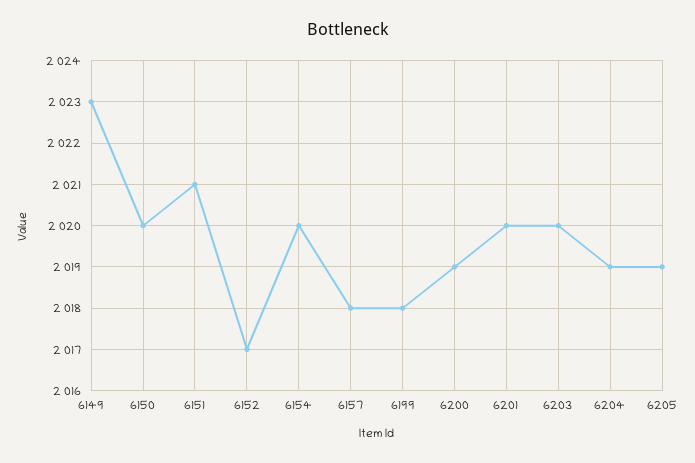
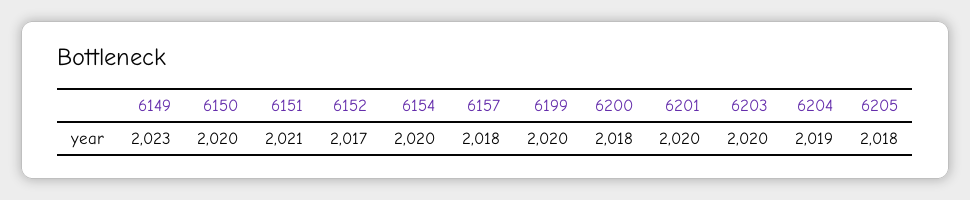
  {
    "6149": 2023,
    "6150": 2020,
    "6151": 2021,
    "6152": 2017,
    "6154": 2020,
    "6157": 2018,
-   "6199": 2018,
+   "6199": 2020,
-   "6200": 2019,
+   "6200": 2018,
    "6201": 2020,
    "6203": 2020,
    "6204": 2019,
-   "6205": 2019
+   "6205": 2018
  }

